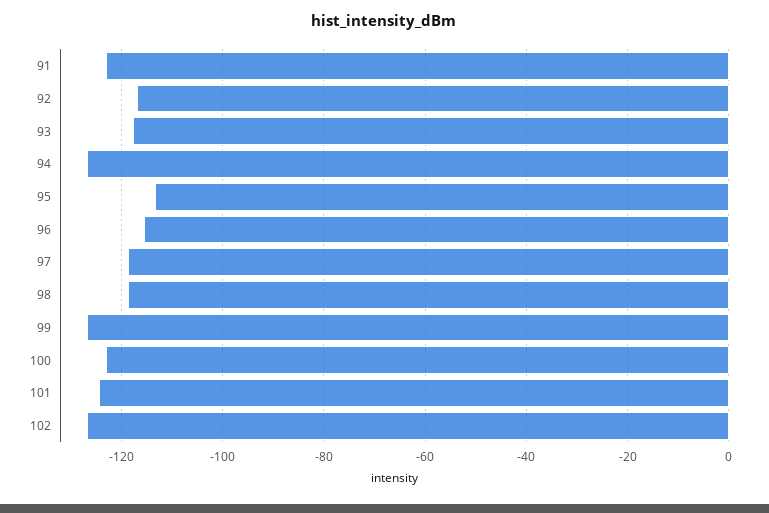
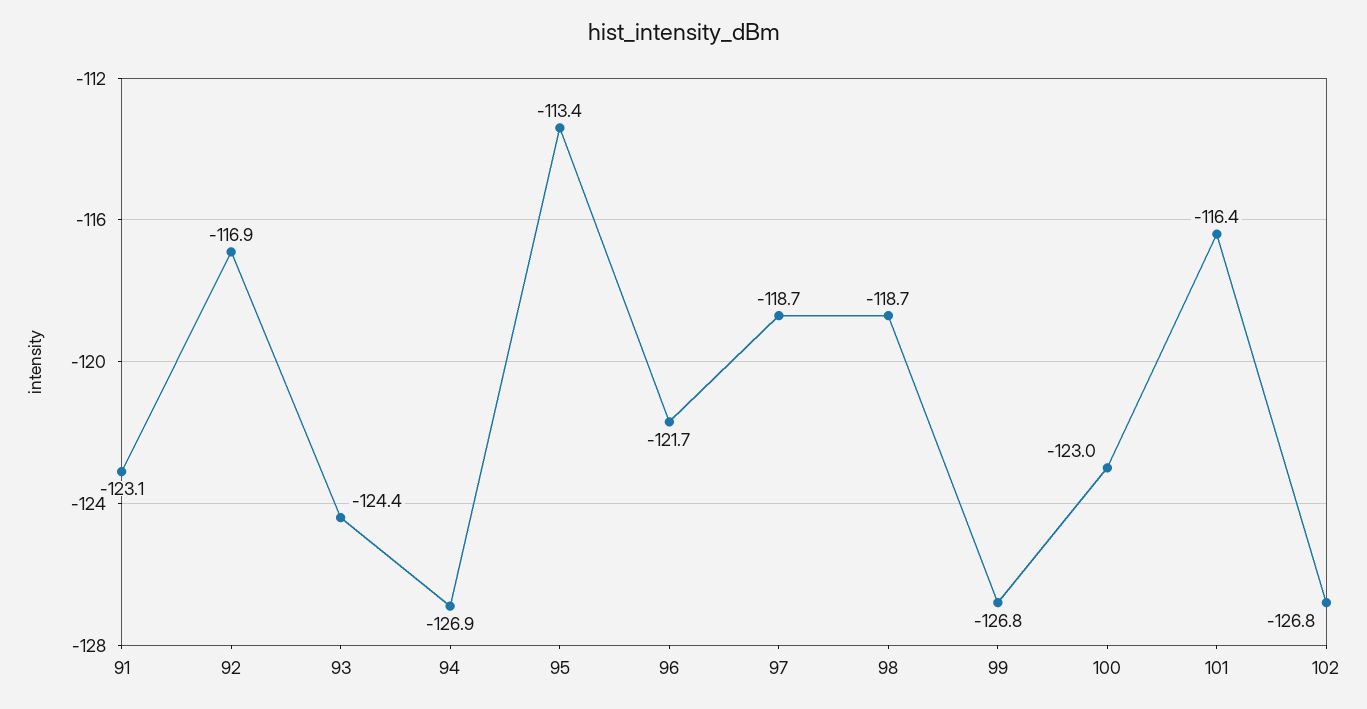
  {
    "91": -123.1,
    "92": -116.9,
-   "93": -118,
+   "93": -124.4,
    "94": -126.9,
    "95": -113.4,
-   "96": -116,
+   "96": -121.7,
    "97": -118.7,
    "98": -118.7,
    "99": -126.8,
    "100": -123,
-   "101": -124,
+   "101": -116.4,
    "102": -126.8
  }

